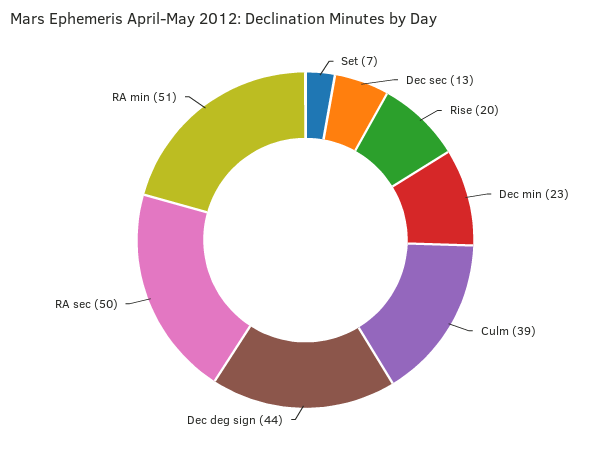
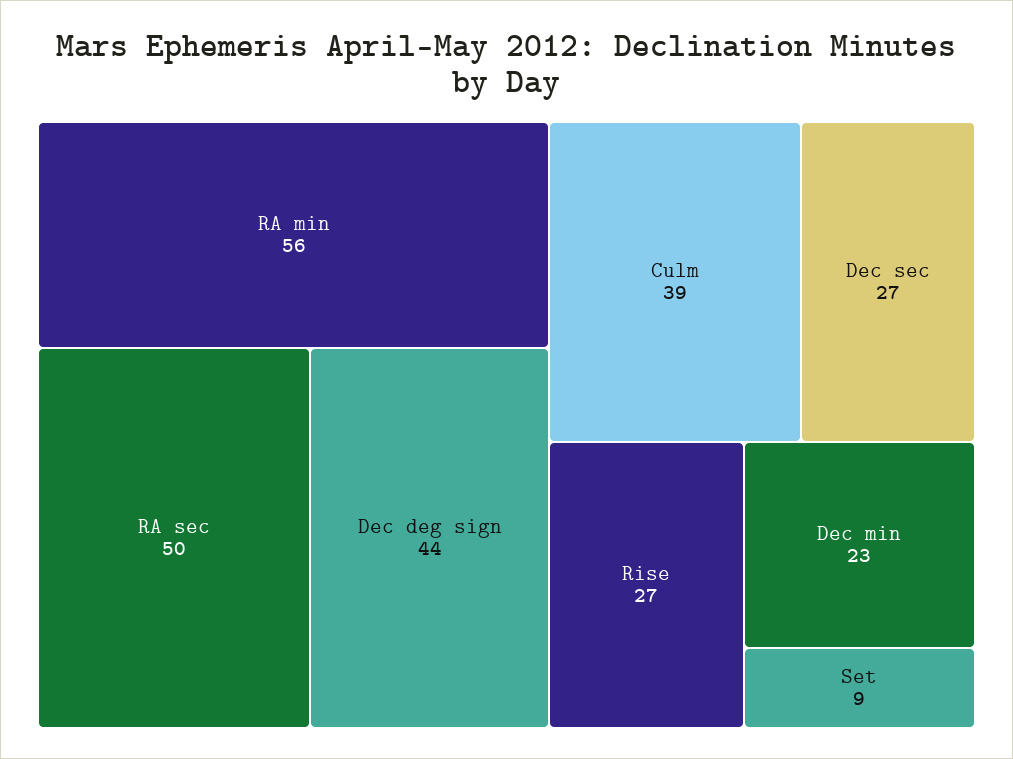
  {
-   "Set": 7,
+   "Set": 9,
-   "Dec sec": 13,
+   "Dec sec": 27,
-   "Rise": 20,
+   "Rise": 27,
    "Dec min": 23,
    "Culm": 39,
    "Dec deg sign": 44,
    "RA sec": 50,
-   "RA min": 51
+   "RA min": 56
  }

